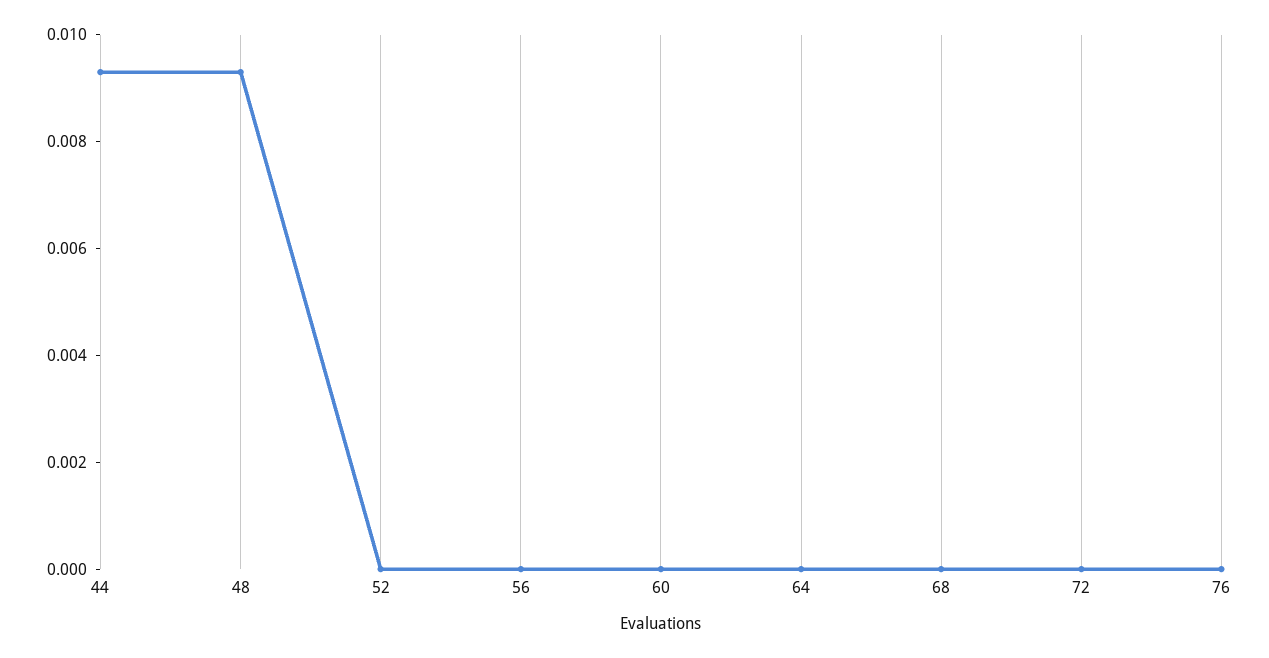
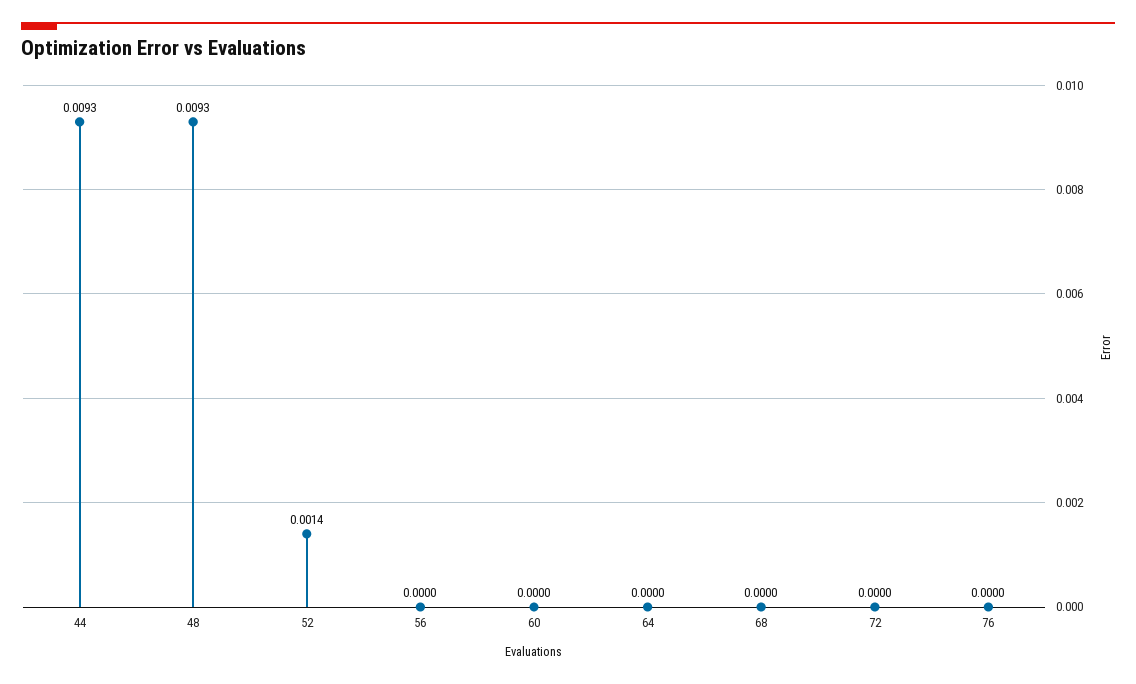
  {
    "44": 0.0093,
    "48": 0.0093,
-   "52": 0,
+   "52": 0.0014,
    "56": 0,
    "60": 0,
    "64": 0,
    "68": 0,
    "72": 0,
    "76": 0
  }

